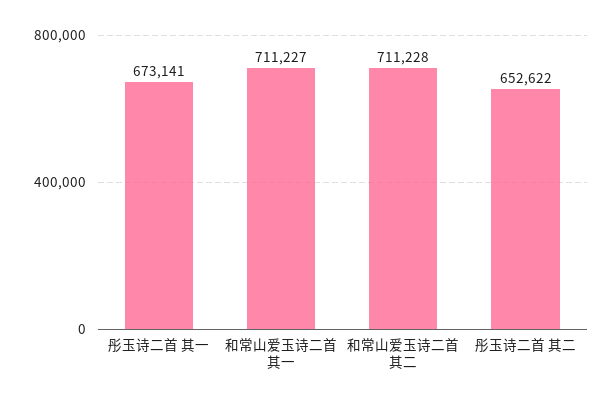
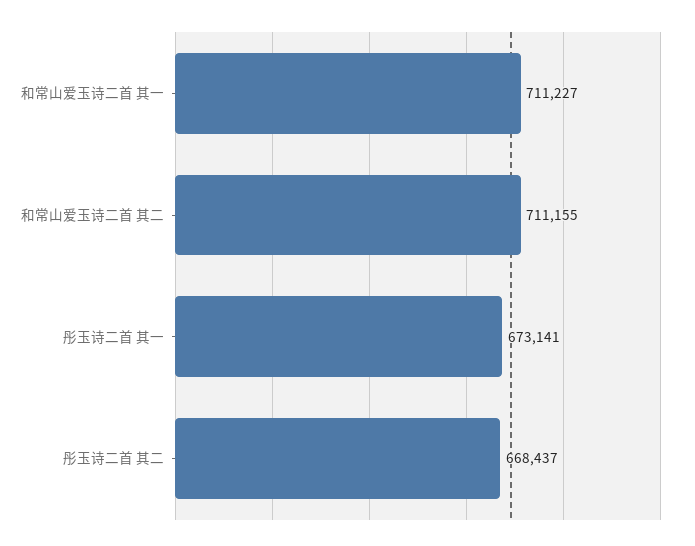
  {
    "彤玉诗二首 其一": 673141,
    "和常山爱玉诗二首 其一": 711227,
-   "和常山爱玉诗二首 其二": 711228,
+   "和常山爱玉诗二首 其二": 711155,
-   "彤玉诗二首 其二": 652622
+   "彤玉诗二首 其二": 668437
  }

